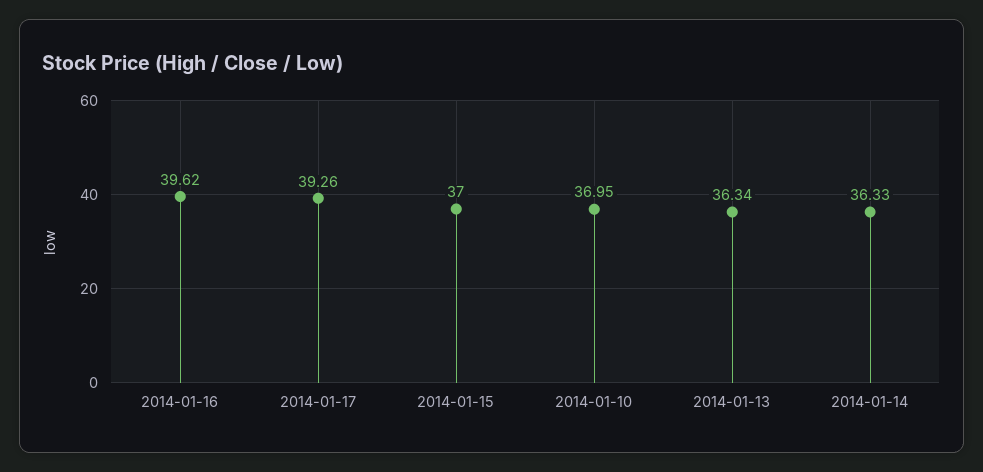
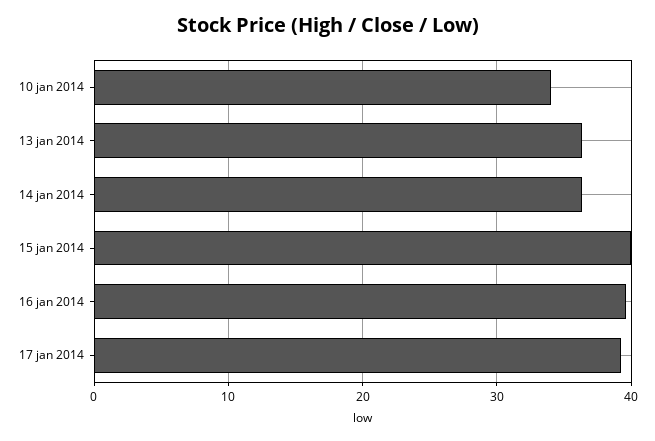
  {
    "2014-01-16": 39.62,
    "2014-01-17": 39.26,
-   "2014-01-15": 37,
+   "2014-01-15": 40,
-   "2014-01-10": 36.95,
+   "2014-01-10": 34,
    "2014-01-13": 36.34,
    "2014-01-14": 36.33
  }

